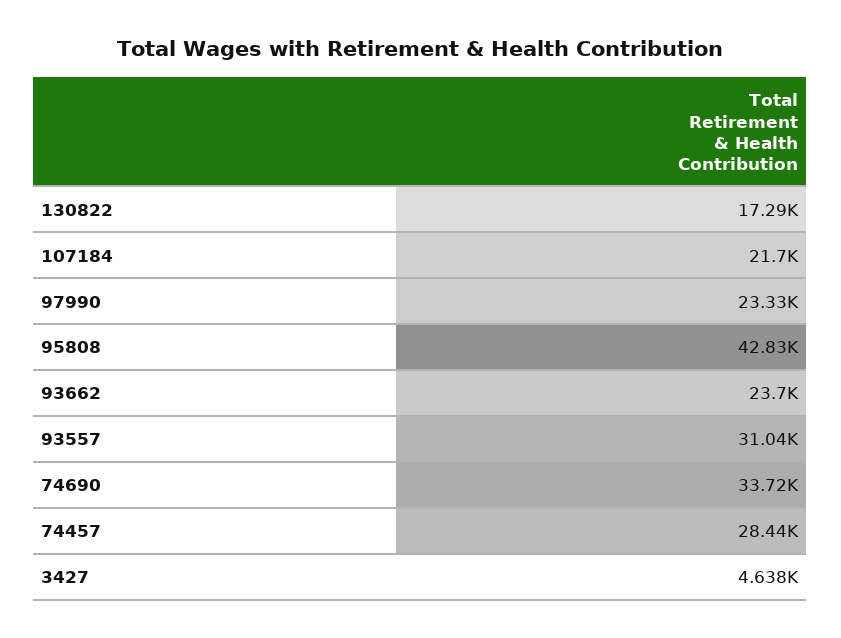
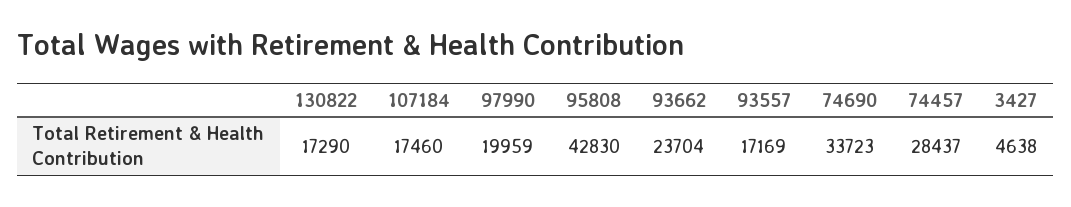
  {
    "130822": 17290,
-   "107184": 21700,
+   "107184": 17460,
-   "97990": 23330,
+   "97990": 19959,
    "95808": 42830,
    "93662": 23704,
-   "93557": 31040,
+   "93557": 17169,
    "74690": 33723,
    "74457": 28437,
    "3427": 4638
  }

